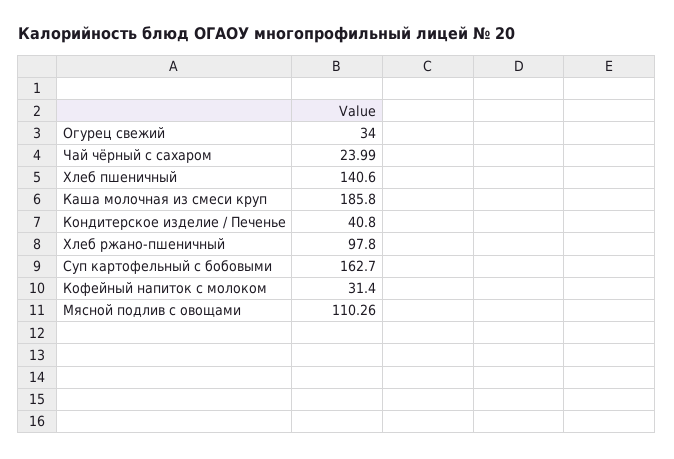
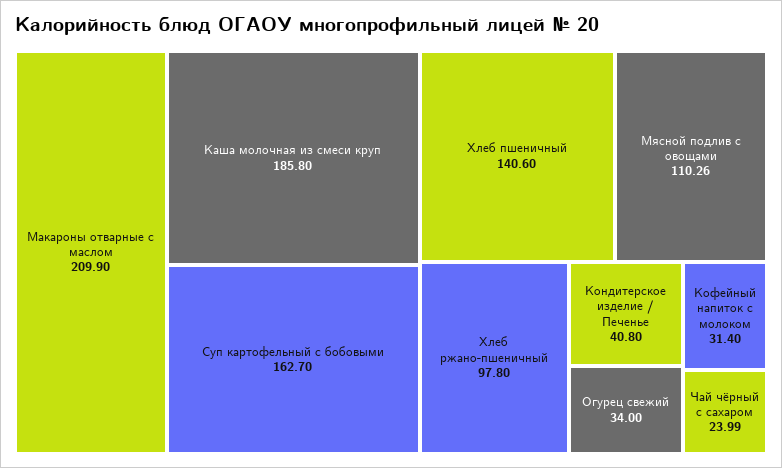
  {
    "Огурец свежий": 34,
    "Чай чёрный с сахаром": 23.99,
    "Хлеб пшеничный": 140.6,
    "Каша молочная из смеси круп": 185.8,
    "Кондитерское изделие / Печенье": 40.8,
    "Хлеб ржано-пшеничный": 97.8,
    "Суп картофельный с бобовыми": 162.7,
    "Кофейный напиток с молоком": 31.4,
-   "Мясной подлив с овощами": 110.26
+   "Мясной подлив с овощами": 110.26,
+   "Макароны отварные с маслом": 209.9
  }

